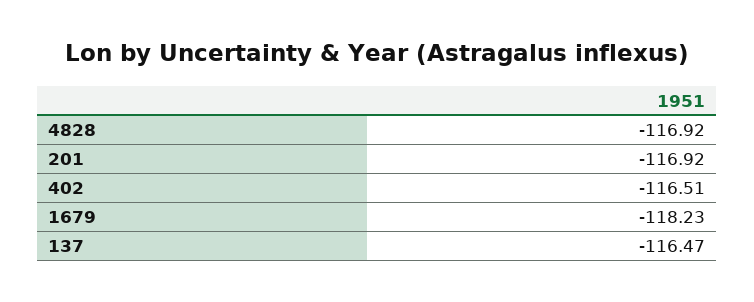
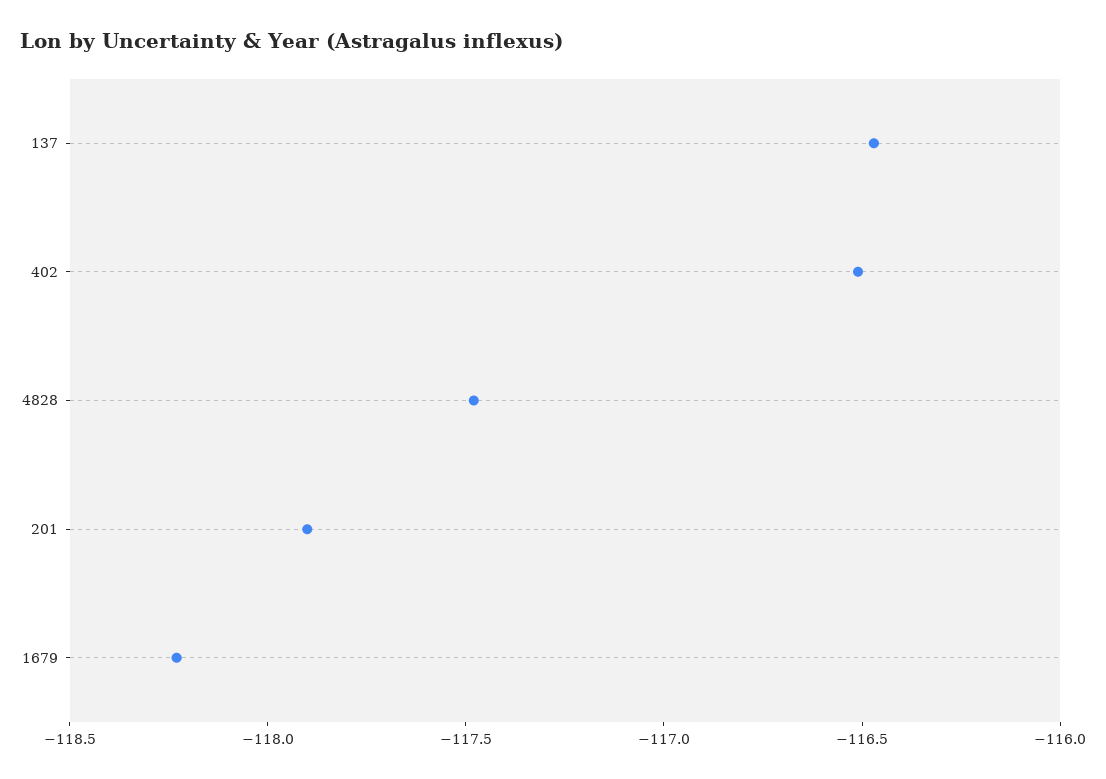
  {
-   "4828": -116.92,
+   "4828": -117.5,
-   "201": -116.92,
+   "201": -117.9,
    "402": -116.51,
    "1679": -118.23,
    "137": -116.47
  }

